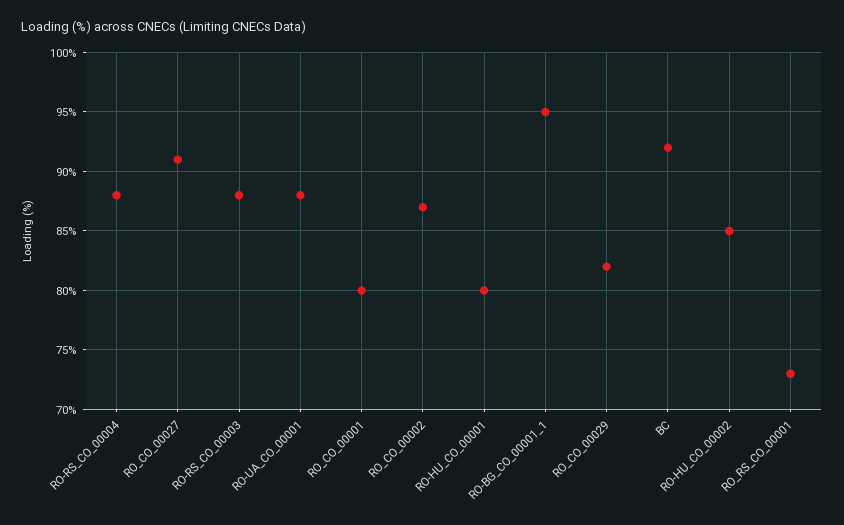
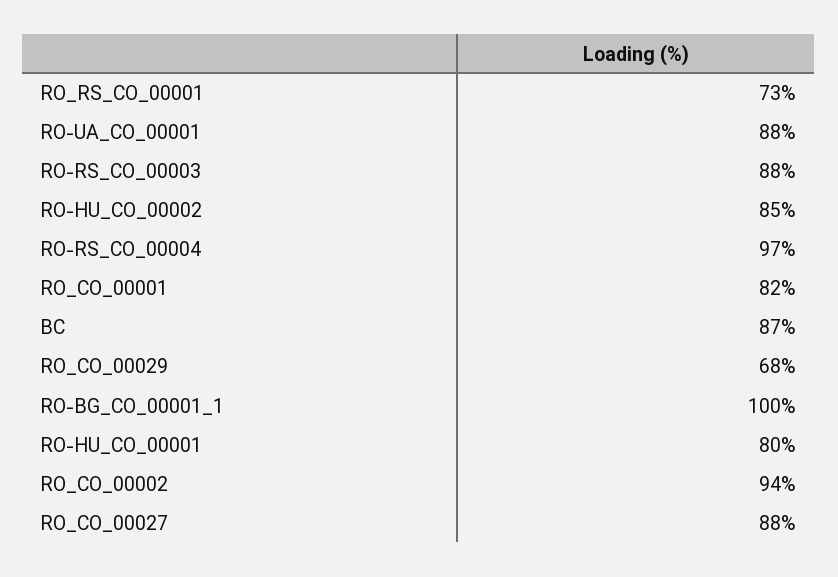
  {
-   "RO-RS_CO_00004": 88,
+   "RO-RS_CO_00004": 97,
-   "RO_CO_00027": 91,
+   "RO_CO_00027": 88,
    "RO-RS_CO_00003": 88,
    "RO-UA_CO_00001": 88,
-   "RO_CO_00001": 80,
+   "RO_CO_00001": 82,
-   "RO_CO_00002": 87,
+   "RO_CO_00002": 94,
    "RO-HU_CO_00001": 80,
-   "RO-BG_CO_00001_1": 95,
+   "RO-BG_CO_00001_1": 100,
-   "RO_CO_00029": 82,
+   "RO_CO_00029": 68,
-   "BC": 92,
+   "BC": 87,
    "RO-HU_CO_00002": 85,
    "RO_RS_CO_00001": 73
  }

